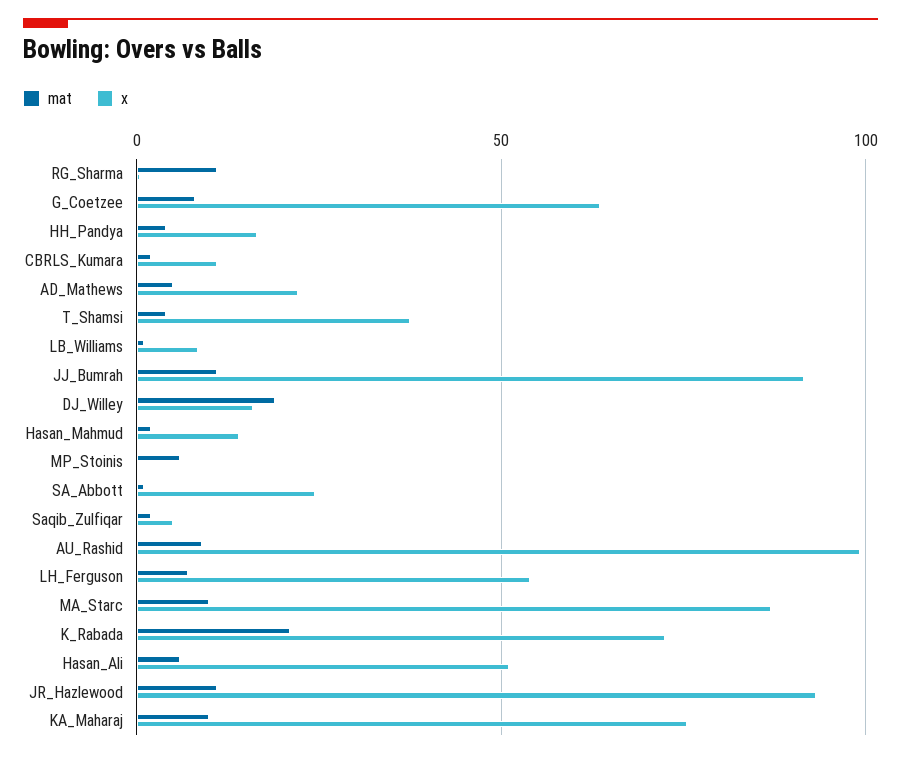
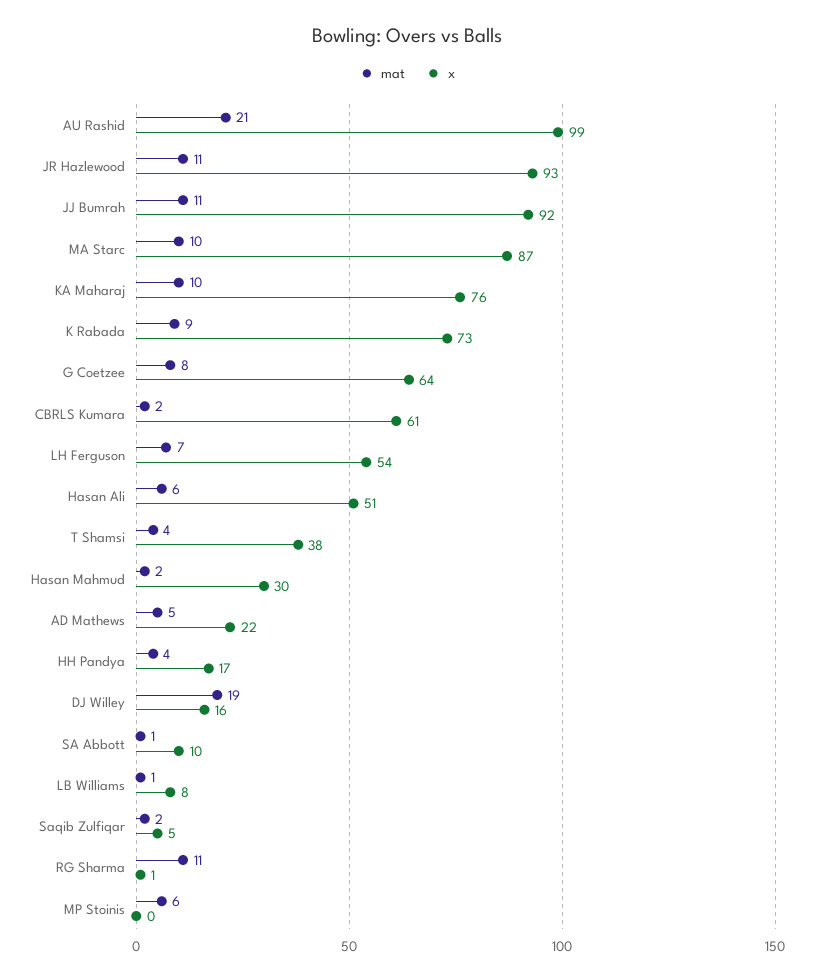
  {
    "mat": {
      "RG_Sharma": 11,
      "G_Coetzee": 8,
      "HH_Pandya": 4,
      "CBRLS_Kumara": 2,
      "AD_Mathews": 5,
      "T_Shamsi": 4,
      "LB_Williams": 1,
      "JJ_Bumrah": 11,
      "DJ_Willey": 19,
      "Hasan_Mahmud": 2,
      "MP_Stoinis": 6,
      "SA_Abbott": 1,
      "Saqib_Zulfiqar": 2,
-     "AU_Rashid": 10,
+     "AU_Rashid": 21,
      "LH_Ferguson": 7,
      "MA_Starc": 10,
-     "K_Rabada": 20,
+     "K_Rabada": 9,
      "Hasan_Ali": 6,
      "JR_Hazlewood": 11,
      "KA_Maharaj": 10
    },
    "x": {
      "RG_Sharma": 1,
      "G_Coetzee": 64,
      "HH_Pandya": 17,
-     "CBRLS_Kumara": 10,
+     "CBRLS_Kumara": 61,
      "AD_Mathews": 22,
      "T_Shamsi": 38,
      "LB_Williams": 8,
      "JJ_Bumrah": 92,
      "DJ_Willey": 16,
-     "Hasan_Mahmud": 15,
+     "Hasan_Mahmud": 30,
      "MP_Stoinis": 0,
-     "SA_Abbott": 25,
+     "SA_Abbott": 10,
      "Saqib_Zulfiqar": 5,
      "AU_Rashid": 99,
      "LH_Ferguson": 54,
      "MA_Starc": 87,
      "K_Rabada": 73,
      "Hasan_Ali": 51,
      "JR_Hazlewood": 93,
      "KA_Maharaj": 76
    }
  }

